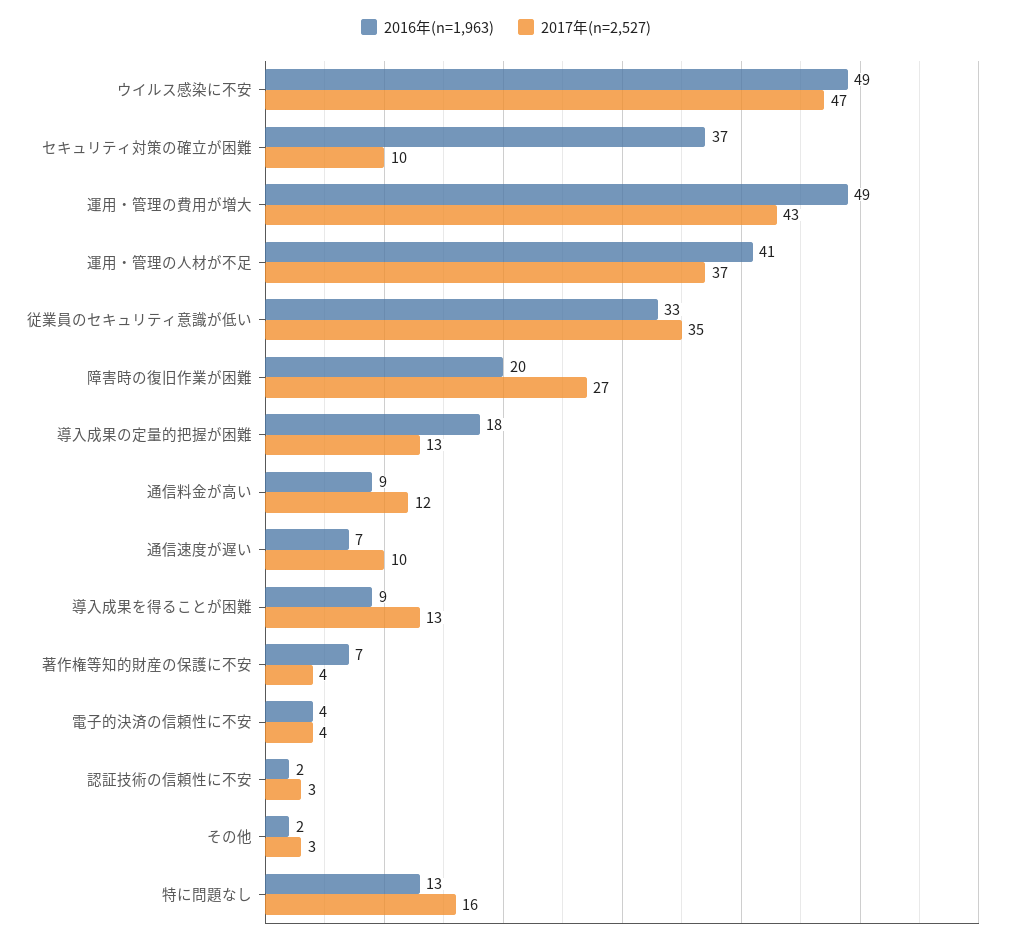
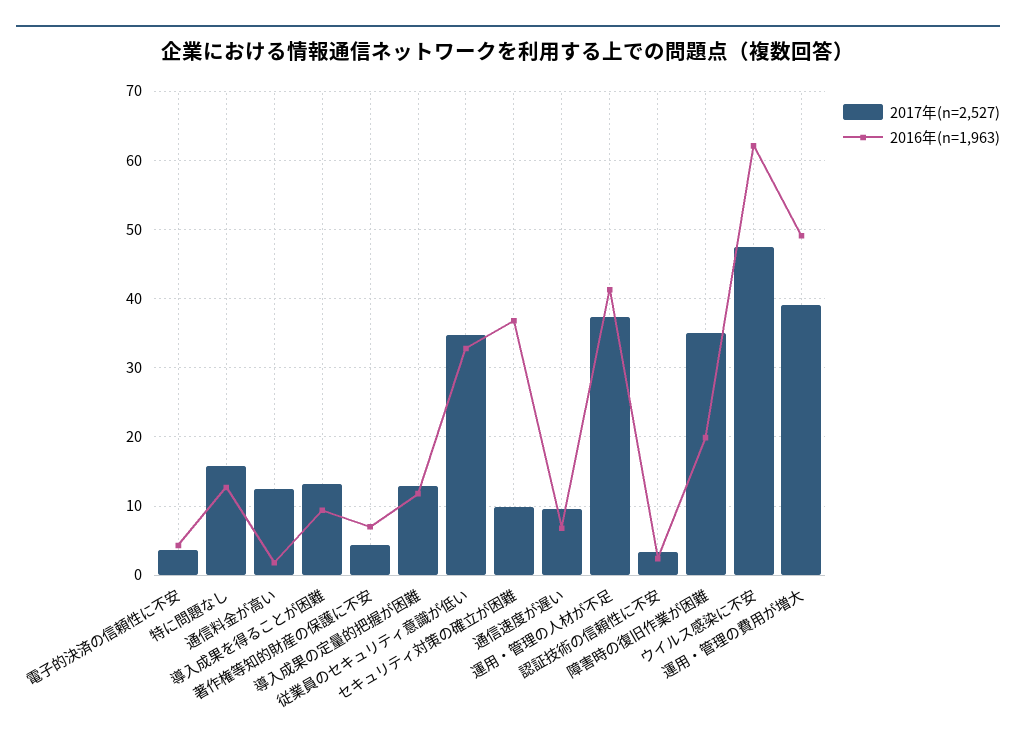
  {
    "2016年(n=1,963)": {
-     "ウイルス感染に不安": 49,
+     "ウイルス感染に不安": 62,
      "セキュリティ対策の確立が困難": 37,
      "運用・管理の費用が増大": 49,
      "運用・管理の人材が不足": 41,
      "従業員のセキュリティ意識が低い": 33,
      "障害時の復旧作業が困難": 20,
-     "導入成果の定量的把握が困難": 18,
+     "導入成果の定量的把握が困難": 12,
-     "通信料金が高い": 9,
+     "通信料金が高い": 2,
      "通信速度が遅い": 7,
      "導入成果を得ることが困難": 9,
      "著作権等知的財産の保護に不安": 7,
      "電子的決済の信頼性に不安": 4,
      "認証技術の信頼性に不安": 2,
-     "その他": 2,
      "特に問題なし": 13
    },
    "2017年(n=2,527)": {
      "ウイルス感染に不安": 47,
      "セキュリティ対策の確立が困難": 10,
-     "運用・管理の費用が増大": 43,
+     "運用・管理の費用が増大": 39,
      "運用・管理の人材が不足": 37,
      "従業員のセキュリティ意識が低い": 35,
-     "障害時の復旧作業が困難": 27,
+     "障害時の復旧作業が困難": 35,
      "導入成果の定量的把握が困難": 13,
      "通信料金が高い": 12,
      "通信速度が遅い": 10,
      "導入成果を得ることが困難": 13,
      "著作権等知的財産の保護に不安": 4,
      "電子的決済の信頼性に不安": 4,
      "認証技術の信頼性に不安": 3,
-     "その他": 3,
      "特に問題なし": 16
    }
  }

